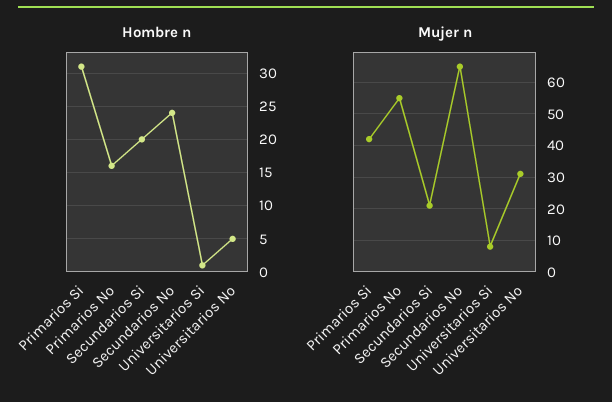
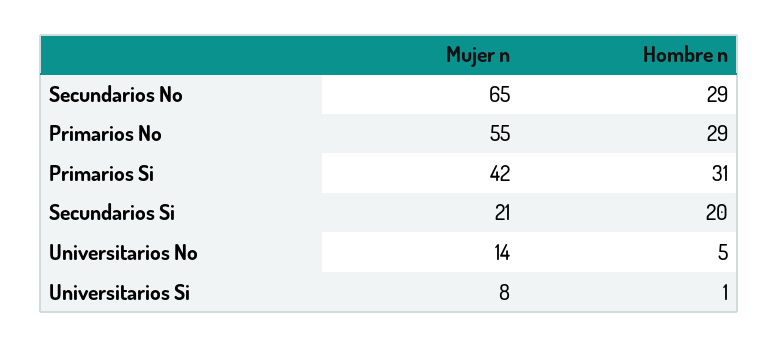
  {
    "Hombre n": {
      "Primarios Si": 31,
-     "Primarios No": 16,
+     "Primarios No": 29,
      "Secundarios Si": 20,
-     "Secundarios No": 24,
+     "Secundarios No": 29,
      "Universitarios Si": 1,
      "Universitarios No": 5
    },
    "Mujer n": {
      "Primarios Si": 42,
      "Primarios No": 55,
      "Secundarios Si": 21,
      "Secundarios No": 65,
      "Universitarios Si": 8,
-     "Universitarios No": 30
+     "Universitarios No": 14
    }
  }

